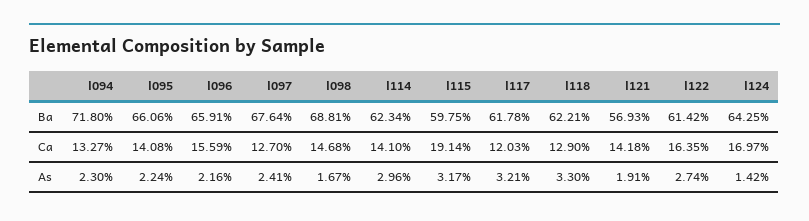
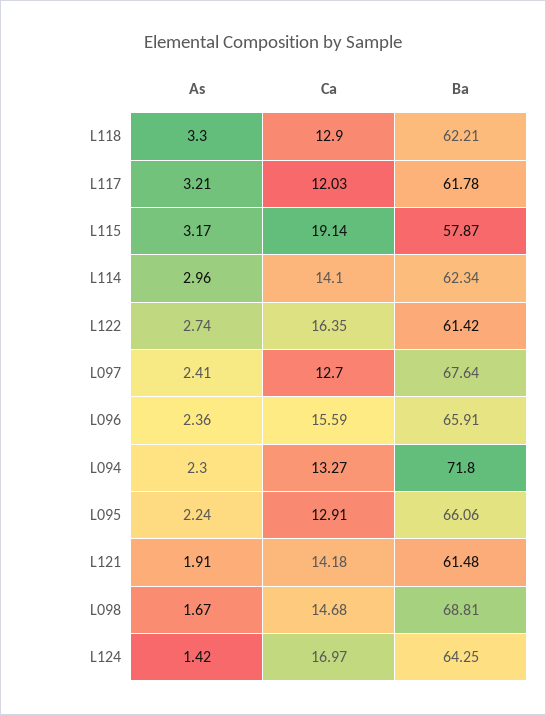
  {
    "l094": {
      "Ba": 71.8,
      "Ca": 13.27,
      "As": 2.3
    },
    "l095": {
      "Ba": 66.06,
-     "Ca": 14.08,
+     "Ca": 12.91,
      "As": 2.24
    },
    "l096": {
      "Ba": 65.91,
      "Ca": 15.59,
-     "As": 2.16
+     "As": 2.36
    },
    "l097": {
      "Ba": 67.64,
      "Ca": 12.7,
      "As": 2.41
    },
    "l098": {
      "Ba": 68.81,
      "Ca": 14.68,
      "As": 1.67
    },
    "l114": {
      "Ba": 62.34,
      "Ca": 14.1,
      "As": 2.96
    },
    "l115": {
-     "Ba": 59.75,
+     "Ba": 57.87,
      "Ca": 19.14,
      "As": 3.17
    },
    "l117": {
      "Ba": 61.78,
      "Ca": 12.03,
      "As": 3.21
    },
    "l118": {
      "Ba": 62.21,
      "Ca": 12.9,
      "As": 3.3
    },
    "l121": {
-     "Ba": 56.93,
+     "Ba": 61.48,
      "Ca": 14.18,
      "As": 1.91
    },
    "l122": {
      "Ba": 61.42,
      "Ca": 16.35,
      "As": 2.74
    },
    "l124": {
      "Ba": 64.25,
      "Ca": 16.97,
      "As": 1.42
    }
  }

